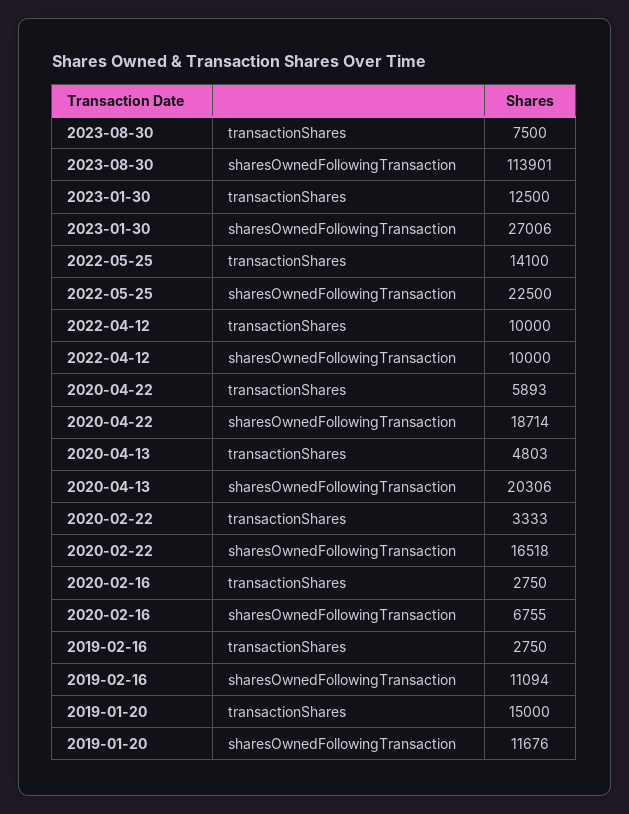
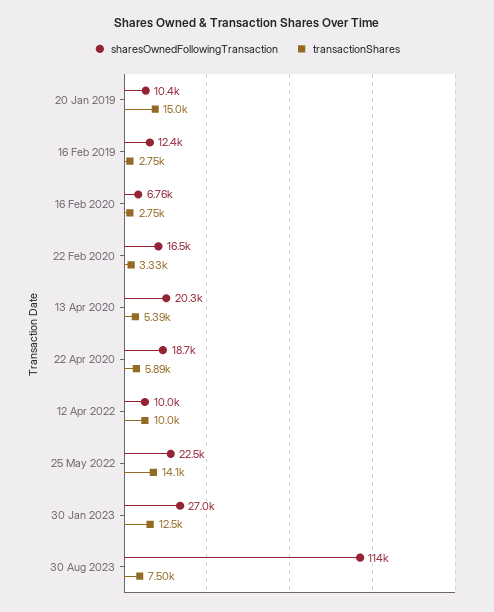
  {
    "transactionShares": {
      "2023-08-30": 7500,
      "2023-01-30": 12500,
      "2022-05-25": 14100,
      "2022-04-12": 10000,
      "2020-04-22": 5893,
-     "2020-04-13": 4803,
+     "2020-04-13": 5390,
      "2020-02-22": 3333,
      "2020-02-16": 2750,
      "2019-02-16": 2750,
      "2019-01-20": 15000
    },
    "sharesOwnedFollowingTransaction": {
      "2023-08-30": 113901,
      "2023-01-30": 27006,
      "2022-05-25": 22500,
      "2022-04-12": 10000,
      "2020-04-22": 18714,
      "2020-04-13": 20306,
      "2020-02-22": 16518,
      "2020-02-16": 6755,
-     "2019-02-16": 11094,
+     "2019-02-16": 12400,
-     "2019-01-20": 11676
+     "2019-01-20": 10400
    }
  }

